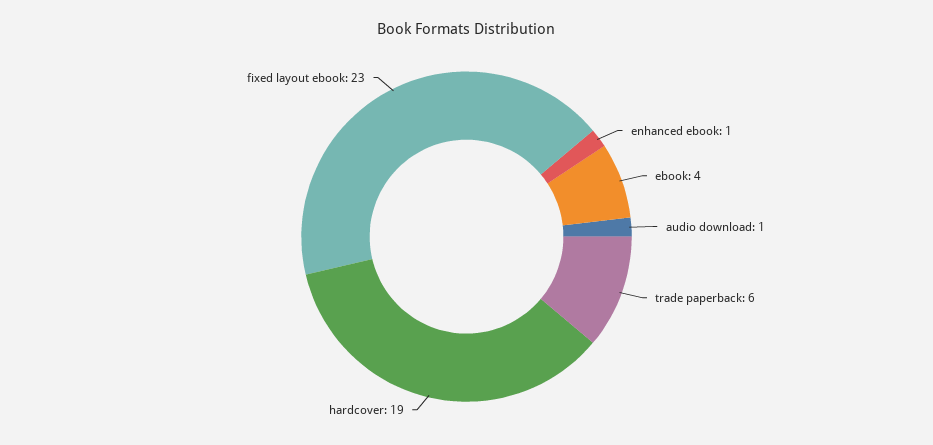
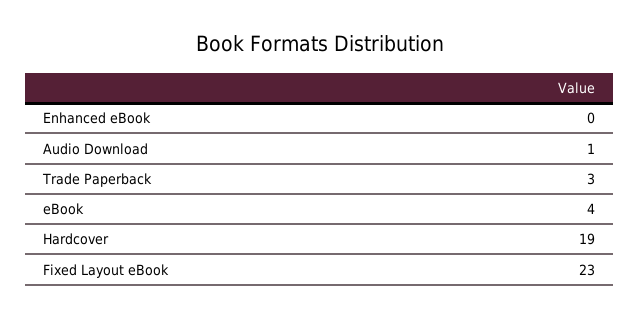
  {
-   "enhanced ebook": 1,
+   "enhanced ebook": 0,
    "ebook": 4,
    "audio download": 1,
-   "trade paperback": 6,
+   "trade paperback": 3,
    "hardcover": 19,
    "fixed layout ebook": 23
  }

